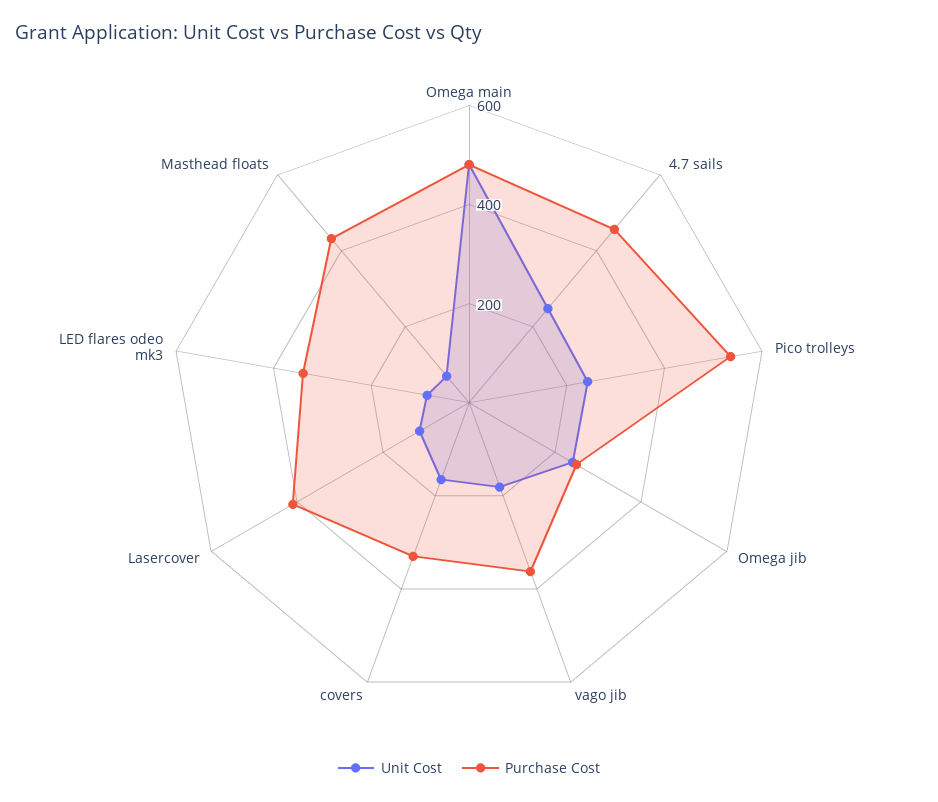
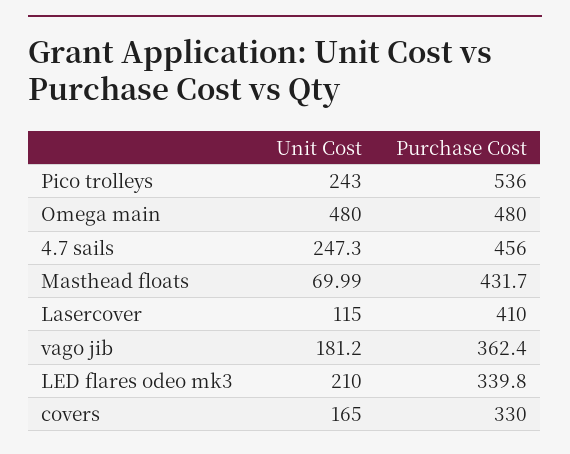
  {
    "Unit Cost": {
      "Omega main": 480,
      "4.7 sails": 247.3,
      "Pico trolleys": 243,
-     "Omega jib": 250,
      "vago jib": 181.2,
      "covers": 165,
      "Lasercover": 115,
-     "LED flares odeo mk3": 100,
+     "LED flares odeo mk3": 210,
      "Masthead floats": 69.99
    },
    "Purchase Cost": {
      "Omega main": 480,
      "4.7 sails": 456,
      "Pico trolleys": 536,
-     "Omega jib": 250,
      "vago jib": 362.4,
      "covers": 330,
      "Lasercover": 410,
      "LED flares odeo mk3": 339.8,
      "Masthead floats": 431.7
    }
  }

